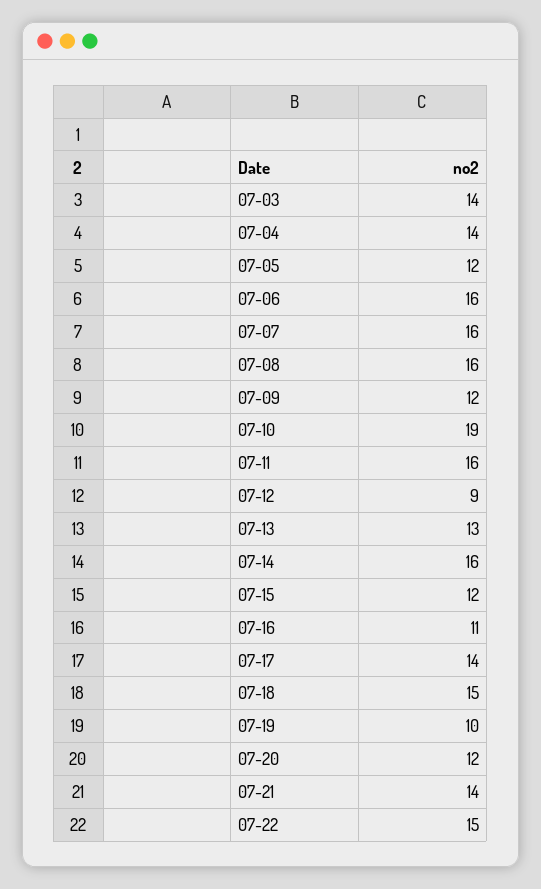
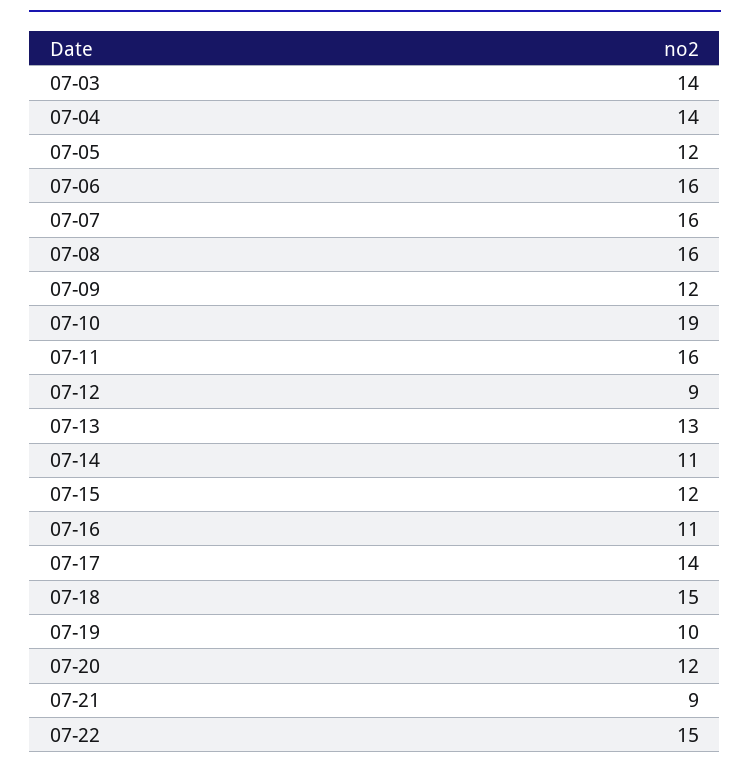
  {
    "07-03": 14,
    "07-04": 14,
    "07-05": 12,
    "07-06": 16,
    "07-07": 16,
    "07-08": 16,
    "07-09": 12,
    "07-10": 19,
    "07-11": 16,
    "07-12": 9,
    "07-13": 13,
-   "07-14": 16,
+   "07-14": 11,
    "07-15": 12,
    "07-16": 11,
    "07-17": 14,
    "07-18": 15,
    "07-19": 10,
    "07-20": 12,
-   "07-21": 14,
+   "07-21": 9,
    "07-22": 15
  }

